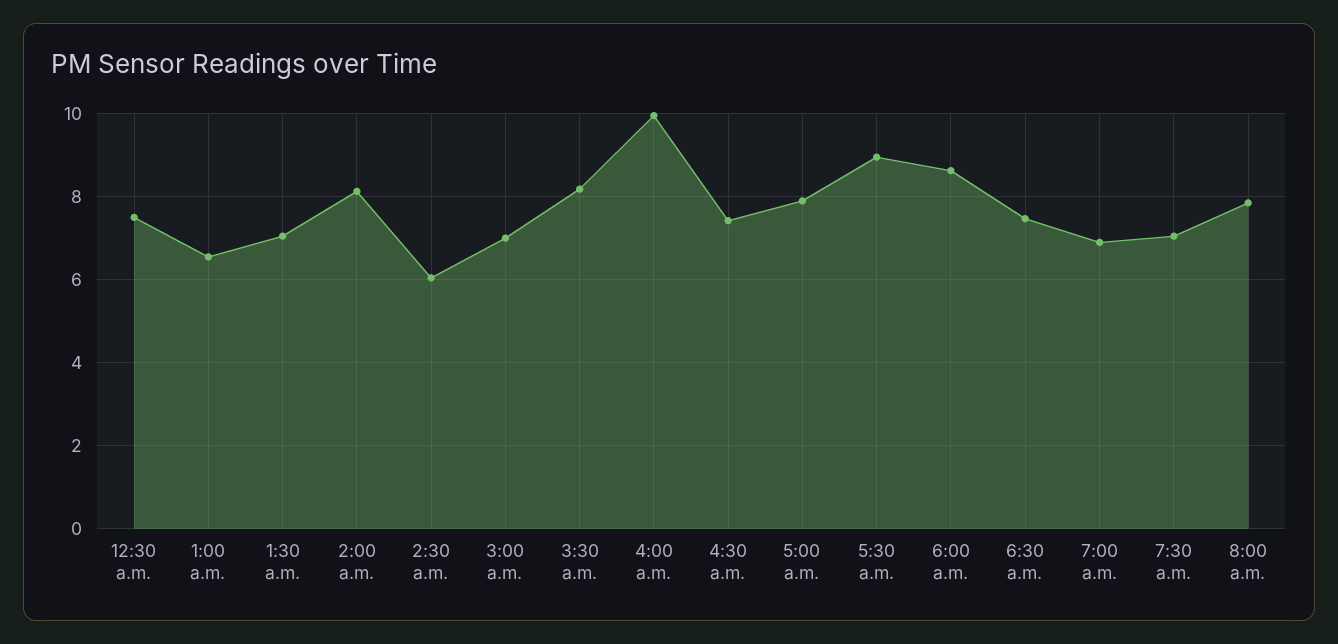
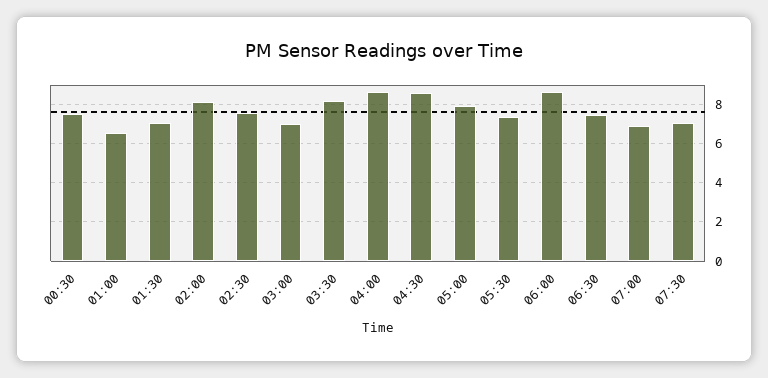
  {
    "12:30 a.m.": 7.6,
    "1:00 a.m.": 6.6,
    "1:30 a.m.": 7,
    "2:00 a.m.": 8.2,
-   "2:30 a.m.": 6,
+   "2:30 a.m.": 7.5,
    "3:00 a.m.": 7,
    "3:30 a.m.": 8.2,
-   "4:00 a.m.": 10,
+   "4:00 a.m.": 8.5,
-   "4:30 a.m.": 7.4,
+   "4:30 a.m.": 8.5,
    "5:00 a.m.": 8,
-   "5:30 a.m.": 9,
+   "5:30 a.m.": 7.5,
    "6:00 a.m.": 8.6,
    "6:30 a.m.": 7.4,
    "7:00 a.m.": 7,
-   "7:30 a.m.": 7,
+   "7:30 a.m.": 7
-   "8:00 a.m.": 7.8
  }

